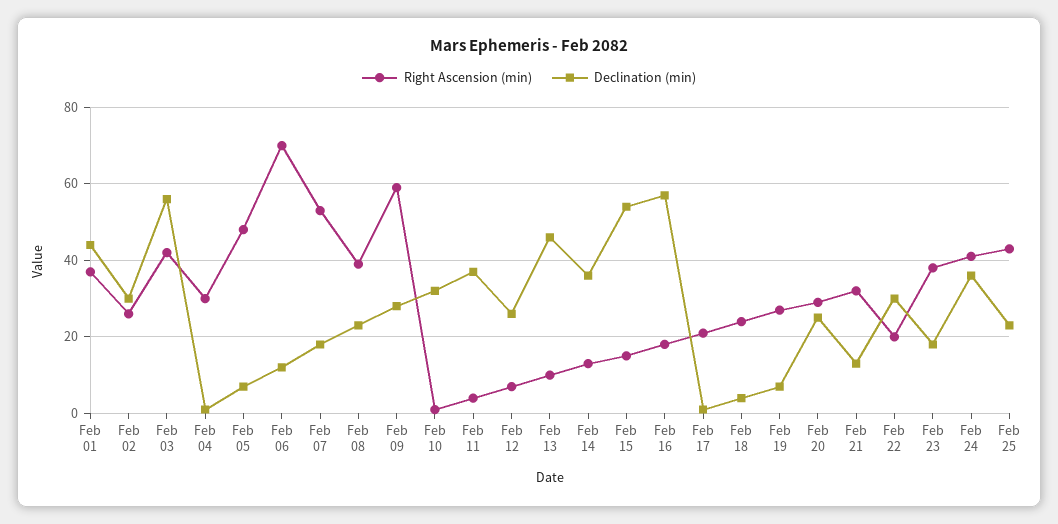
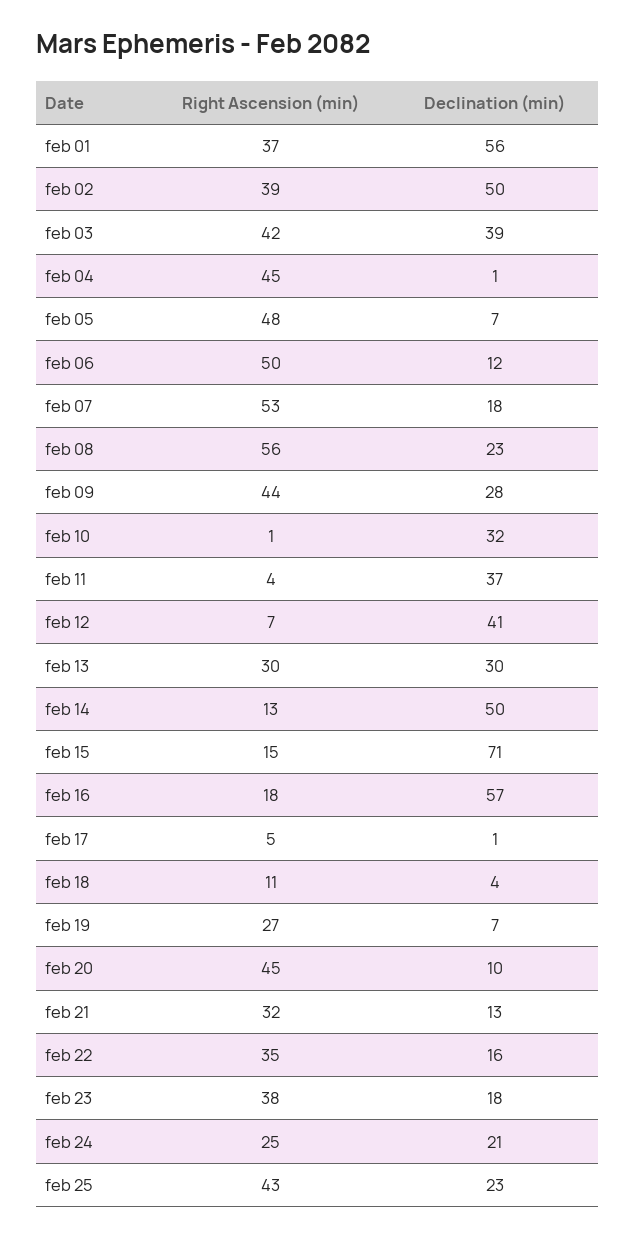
  {
    "Right Ascension (min)": {
      "Feb 01": 37,
-     "Feb 02": 25,
+     "Feb 02": 39,
      "Feb 03": 42,
-     "Feb 04": 30,
+     "Feb 04": 45,
      "Feb 05": 48,
-     "Feb 06": 70,
+     "Feb 06": 50,
      "Feb 07": 53,
-     "Feb 08": 40,
+     "Feb 08": 56,
-     "Feb 09": 60,
+     "Feb 09": 44,
      "Feb 10": 1,
      "Feb 11": 4,
      "Feb 12": 7,
-     "Feb 13": 10,
+     "Feb 13": 30,
      "Feb 14": 13,
      "Feb 15": 15,
      "Feb 16": 18,
-     "Feb 17": 20,
+     "Feb 17": 5,
-     "Feb 18": 25,
+     "Feb 18": 11,
      "Feb 19": 27,
-     "Feb 20": 30,
+     "Feb 20": 45,
      "Feb 21": 32,
-     "Feb 22": 20,
+     "Feb 22": 35,
      "Feb 23": 38,
-     "Feb 24": 40,
+     "Feb 24": 25,
      "Feb 25": 43
    },
    "Declination (min)": {
-     "Feb 01": 45,
+     "Feb 01": 56,
-     "Feb 02": 30,
+     "Feb 02": 50,
-     "Feb 03": 55,
+     "Feb 03": 39,
      "Feb 04": 1,
      "Feb 05": 7,
      "Feb 06": 12,
      "Feb 07": 18,
      "Feb 08": 23,
      "Feb 09": 28,
      "Feb 10": 32,
      "Feb 11": 37,
-     "Feb 12": 25,
+     "Feb 12": 41,
-     "Feb 13": 45,
+     "Feb 13": 30,
-     "Feb 14": 35,
+     "Feb 14": 50,
-     "Feb 15": 55,
+     "Feb 15": 71,
      "Feb 16": 57,
      "Feb 17": 1,
      "Feb 18": 4,
      "Feb 19": 7,
-     "Feb 20": 25,
+     "Feb 20": 10,
      "Feb 21": 13,
-     "Feb 22": 30,
+     "Feb 22": 16,
      "Feb 23": 18,
-     "Feb 24": 35,
+     "Feb 24": 21,
      "Feb 25": 23
    }
  }

